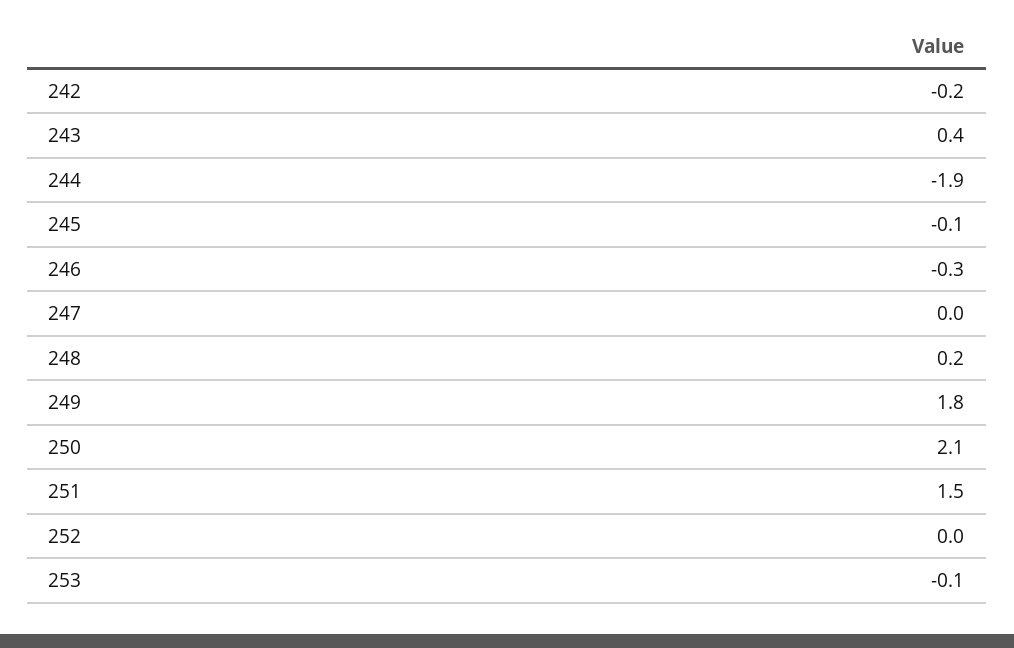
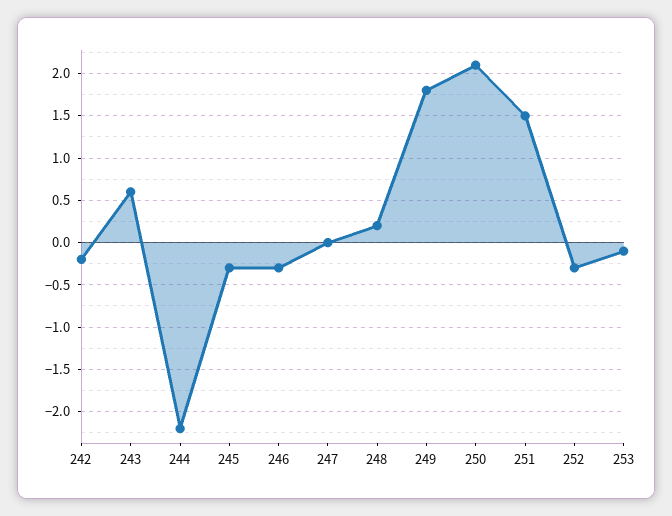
  {
    "242": -0.2,
-   "243": 0.4,
+   "243": 0.6,
-   "244": -1.9,
+   "244": -2.2,
-   "245": -0.1,
+   "245": -0.3,
    "246": -0.3,
    "247": 0,
    "248": 0.2,
    "249": 1.8,
    "250": 2.1,
    "251": 1.5,
-   "252": 0,
+   "252": -0.3,
    "253": -0.1
  }

